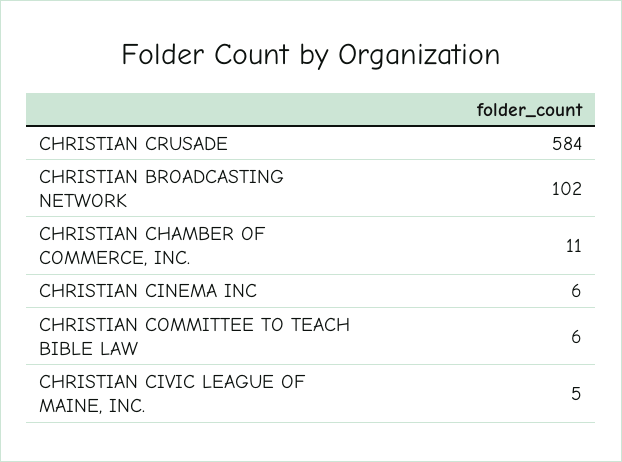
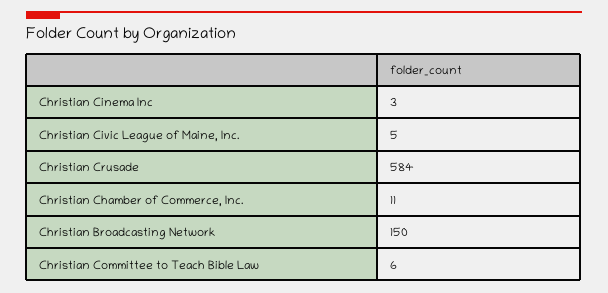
  {
    "CHRISTIAN CRUSADE": 584,
-   "CHRISTIAN BROADCASTING NETWORK": 102,
+   "CHRISTIAN BROADCASTING NETWORK": 150,
    "CHRISTIAN CHAMBER OF COMMERCE, INC.": 11,
-   "CHRISTIAN CINEMA INC": 6,
+   "CHRISTIAN CINEMA INC": 3,
    "CHRISTIAN COMMITTEE TO TEACH BIBLE LAW": 6,
    "CHRISTIAN CIVIC LEAGUE OF MAINE, INC.": 5
  }

